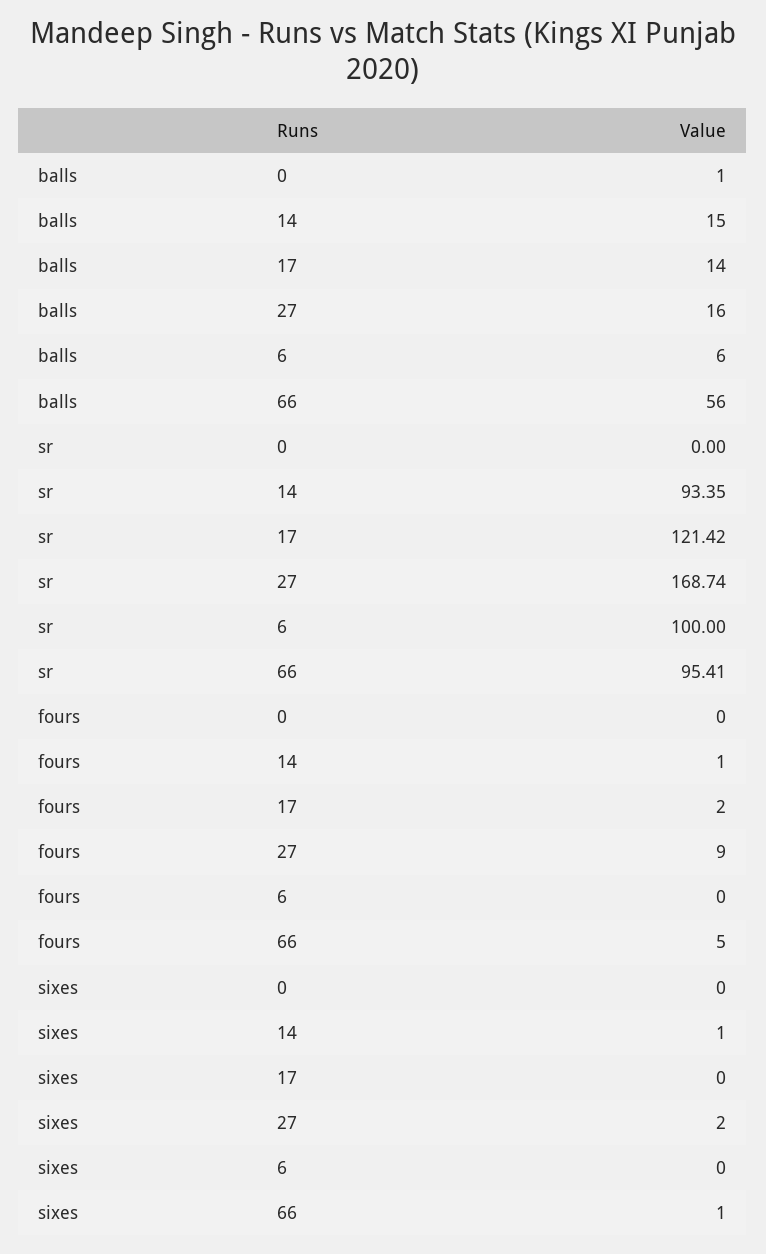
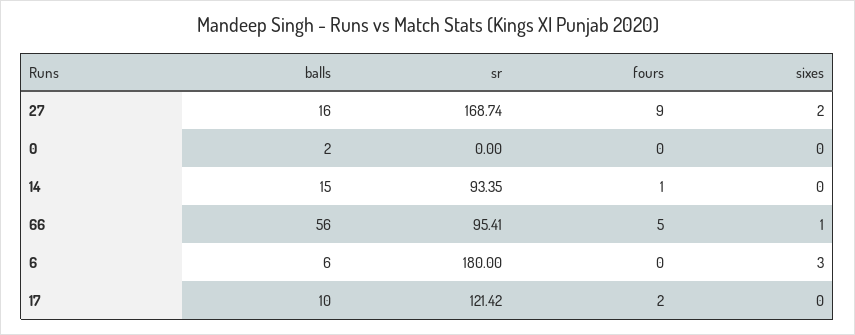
  {
    "balls": {
-     "0": 1,
+     "0": 2,
      "14": 15,
-     "17": 14,
+     "17": 10,
      "27": 16,
      "6": 6,
      "66": 56
    },
    "sr": {
      "0": 0,
      "14": 93.35,
      "17": 121.42,
      "27": 168.74,
-     "6": 100,
+     "6": 180,
      "66": 95.41
    },
    "fours": {
      "0": 0,
      "14": 1,
      "17": 2,
      "27": 9,
      "6": 0,
      "66": 5
    },
    "sixes": {
      "0": 0,
-     "14": 1,
+     "14": 0,
      "17": 0,
      "27": 2,
-     "6": 0,
+     "6": 3,
      "66": 1
    }
  }

